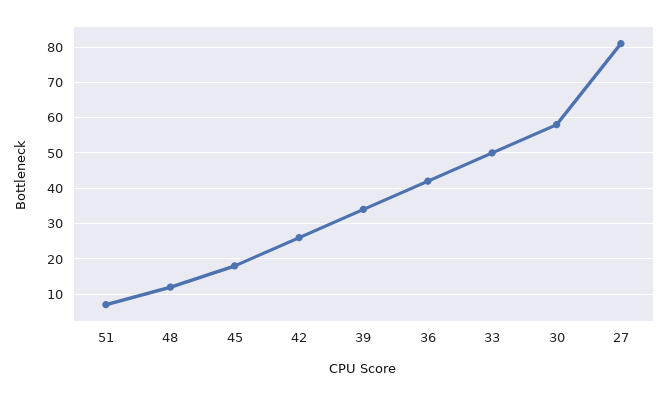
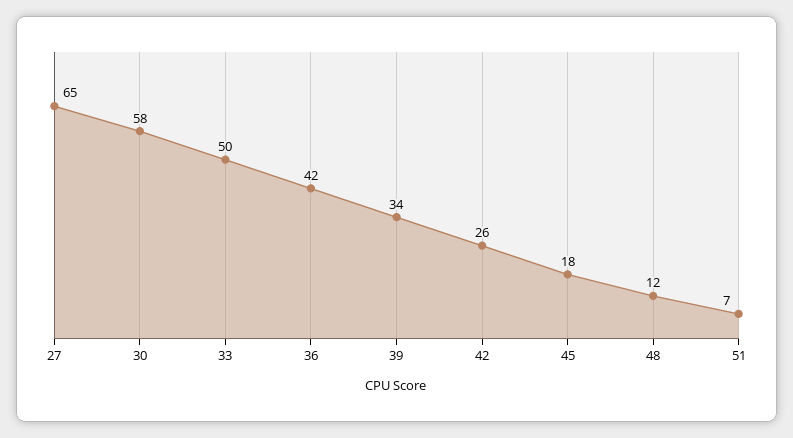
  {
    "51": 7,
    "48": 12,
    "45": 18,
    "42": 26,
    "39": 34,
    "36": 42,
    "33": 50,
    "30": 58,
-   "27": 80
+   "27": 65
  }

